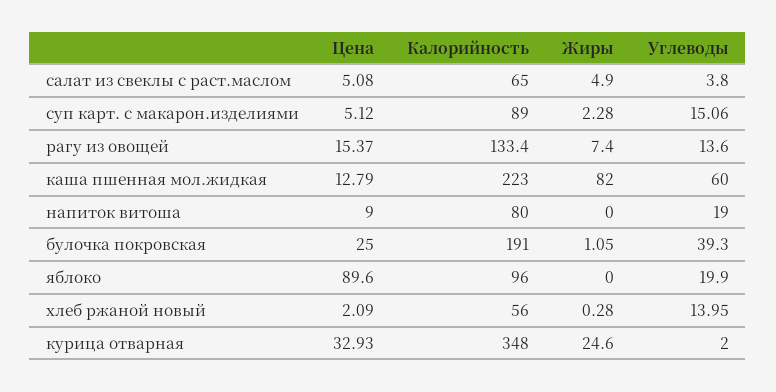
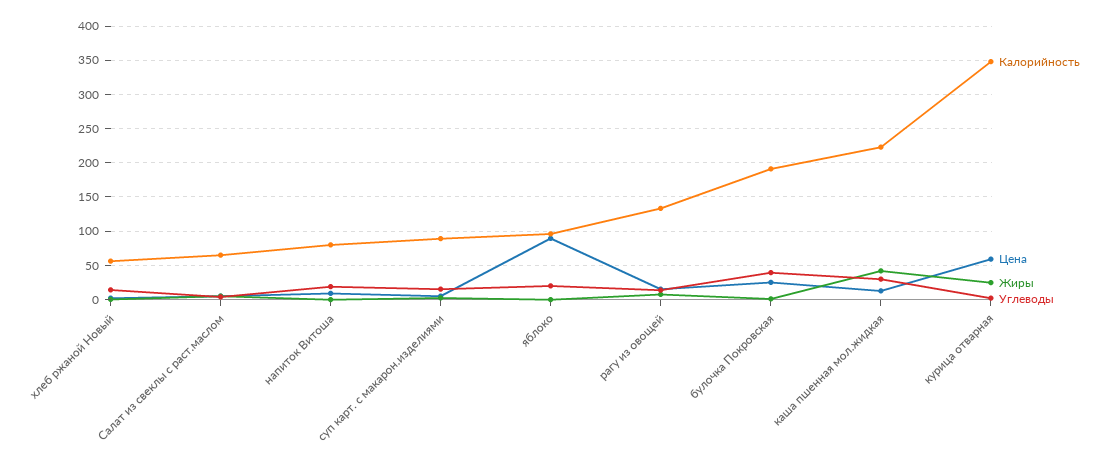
  {
    "Цена": {
      "салат из свеклы с раст.маслом": 5.08,
      "суп карт. с макарон.изделиями": 5.12,
      "рагу из овощей": 15.37,
      "каша пшенная мол.жидкая": 12.79,
      "напиток витоша": 9,
      "булочка покровская": 25,
      "яблоко": 89.6,
      "хлеб ржаной новый": 2.09,
-     "курица отварная": 32.93
+     "курица отварная": 60
    },
    "Калорийность": {
      "салат из свеклы с раст.маслом": 65,
      "суп карт. с макарон.изделиями": 89,
      "рагу из овощей": 133.4,
      "каша пшенная мол.жидкая": 223,
      "напиток витоша": 80,
      "булочка покровская": 191,
      "яблоко": 96,
      "хлеб ржаной новый": 56,
      "курица отварная": 348
    },
    "Жиры": {
      "салат из свеклы с раст.маслом": 4.9,
      "суп карт. с макарон.изделиями": 2.28,
      "рагу из овощей": 7.4,
-     "каша пшенная мол.жидкая": 82,
+     "каша пшенная мол.жидкая": 40,
      "напиток витоша": 0,
      "булочка покровская": 1.05,
      "яблоко": 0,
      "хлеб ржаной новый": 0.28,
      "курица отварная": 24.6
    },
    "Углеводы": {
      "салат из свеклы с раст.маслом": 3.8,
      "суп карт. с макарон.изделиями": 15.06,
      "рагу из овощей": 13.6,
-     "каша пшенная мол.жидкая": 60,
+     "каша пшенная мол.жидкая": 30,
      "напиток витоша": 19,
      "булочка покровская": 39.3,
      "яблоко": 19.9,
      "хлеб ржаной новый": 13.95,
      "курица отварная": 2
    }
  }

